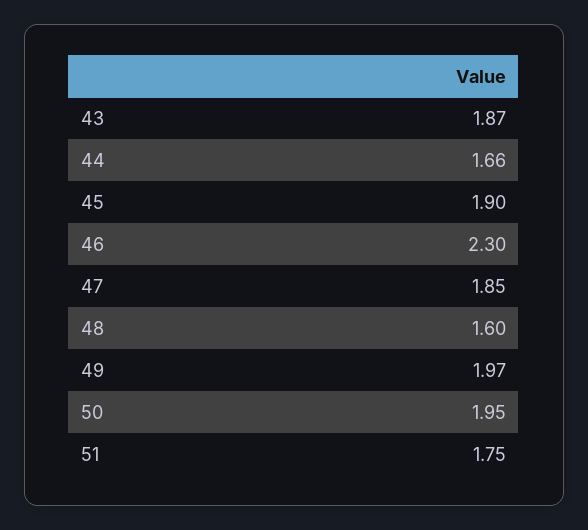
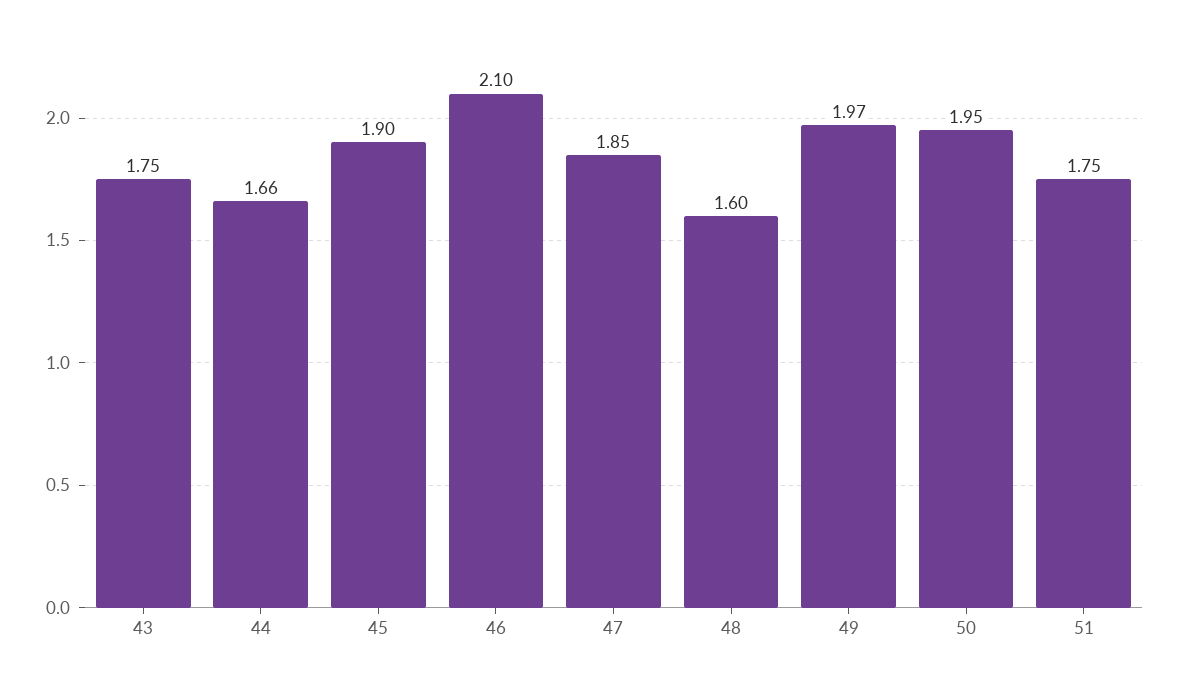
  {
-   "43": 1.87,
+   "43": 1.75,
    "44": 1.66,
    "45": 1.9,
-   "46": 2.3,
+   "46": 2.1,
    "47": 1.85,
    "48": 1.6,
    "49": 1.97,
    "50": 1.95,
    "51": 1.75
  }

